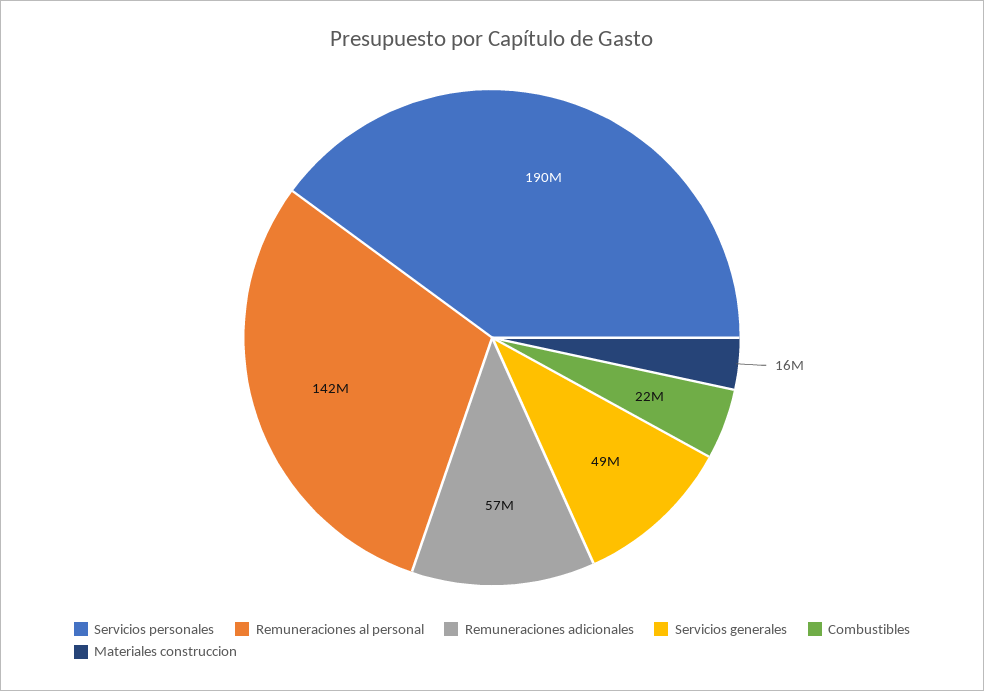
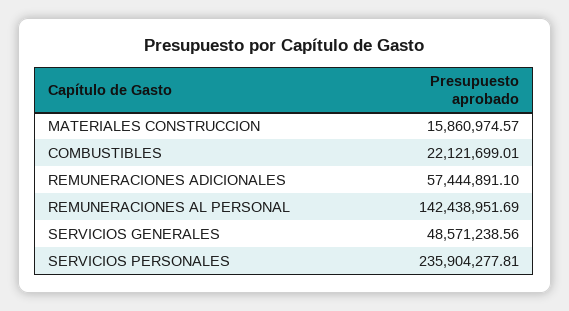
  {
-   "Servicios personales": 190000000,
+   "Servicios personales": 235904277.81,
    "Remuneraciones al personal": 142438951.69,
    "Remuneraciones adicionales": 57444891.1,
    "Servicios generales": 48571238.56,
    "Combustibles": 22121699.01,
    "Materiales construccion": 15860974.57
  }

